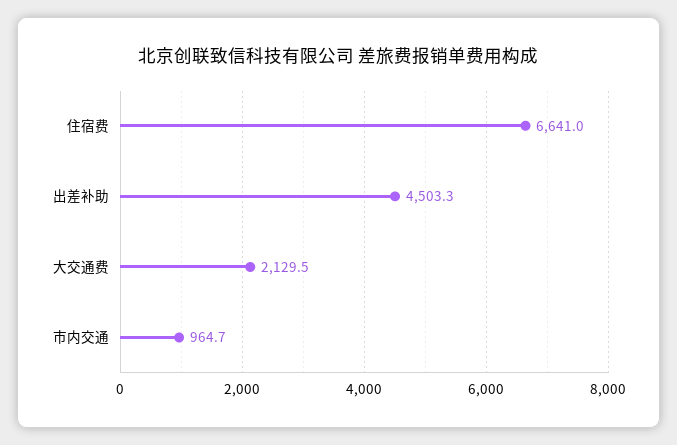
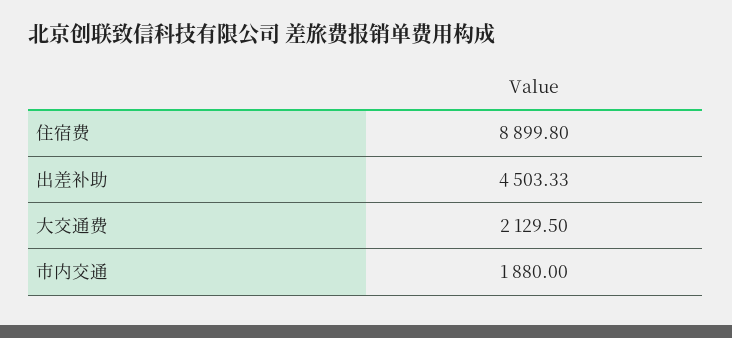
  {
-   "住宿费": 6641,
+   "住宿费": 8899.8,
    "出差补助": 4503.33,
    "大交通费": 2129.5,
-   "市内交通": 964.7
+   "市内交通": 1880
  }

